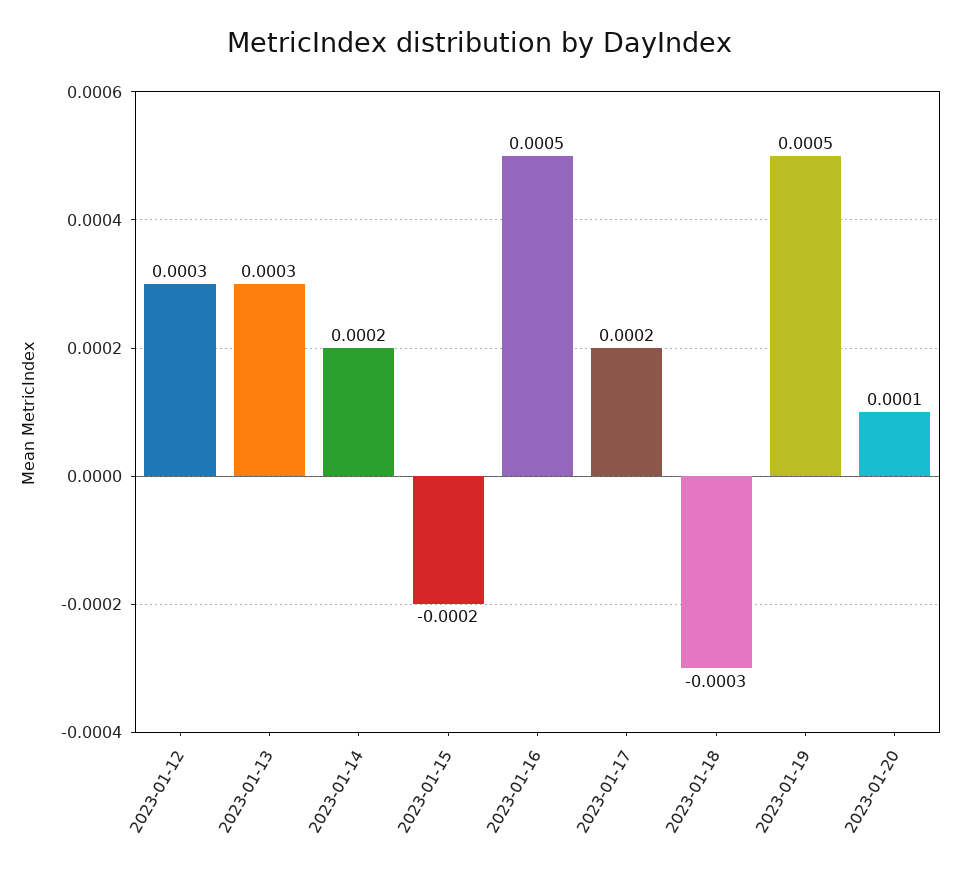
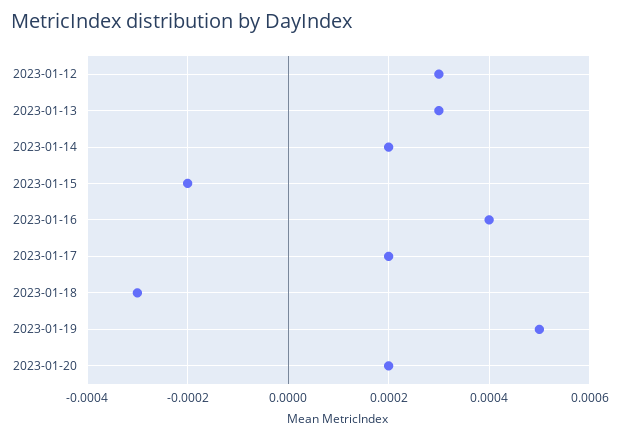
  {
    "2023-01-12": 0.0003,
    "2023-01-13": 0.0003,
    "2023-01-14": 0.0002,
    "2023-01-15": -0.0002,
-   "2023-01-16": 0.0005,
+   "2023-01-16": 0.0004,
    "2023-01-17": 0.0002,
    "2023-01-18": -0.0003,
    "2023-01-19": 0.0005,
-   "2023-01-20": 0.0001
+   "2023-01-20": 0.0002
  }

